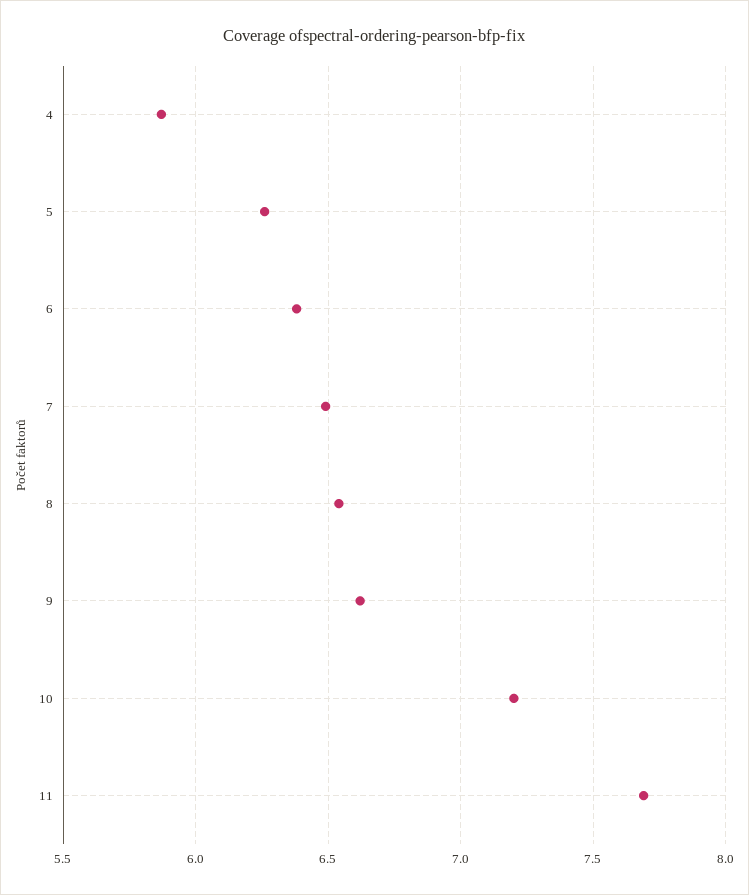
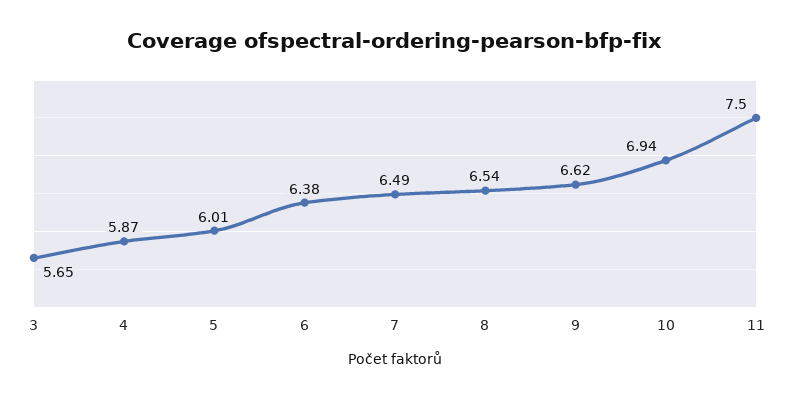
  {
    "4": 5.87,
-   "5": 6.25,
+   "5": 6.01,
    "6": 6.38,
    "7": 6.49,
    "8": 6.54,
    "9": 6.62,
-   "10": 7.2,
+   "10": 6.94,
-   "11": 7.7
+   "11": 7.5,
+   "3": 5.65
  }

